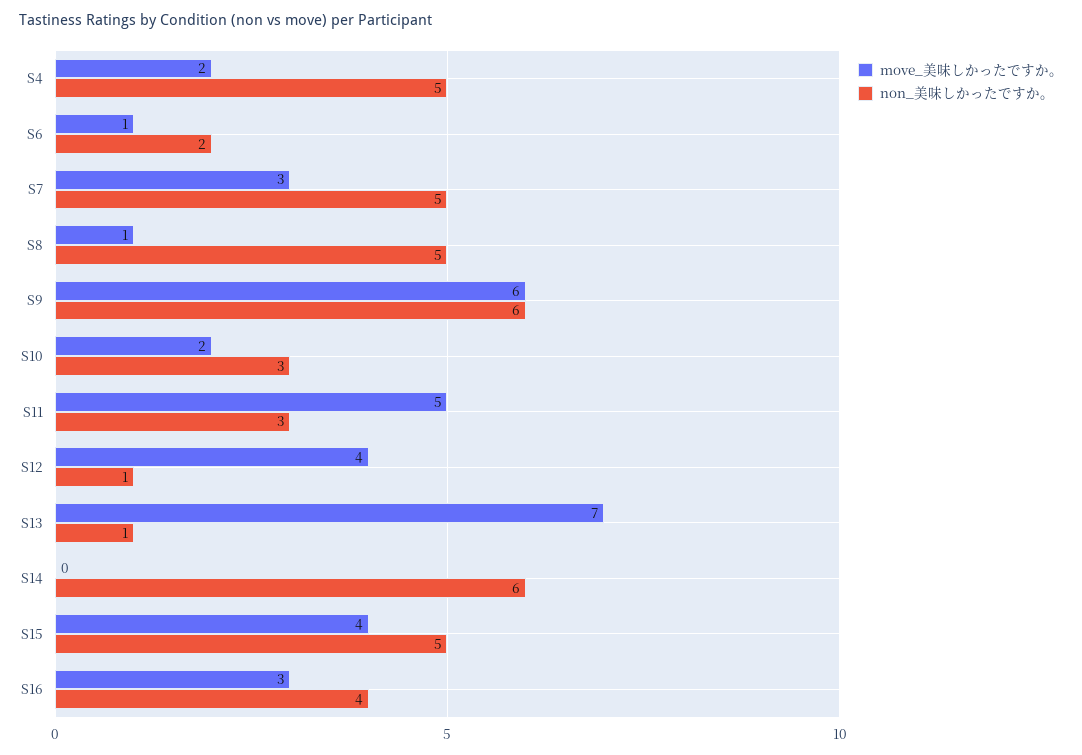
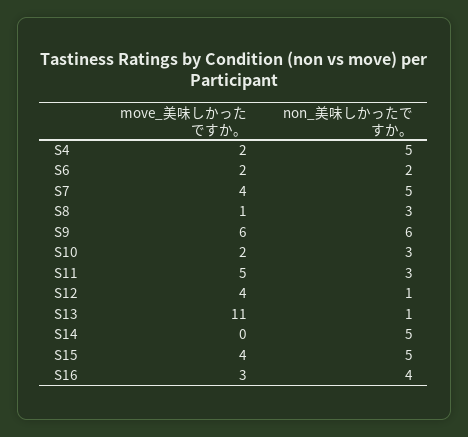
  {
    "move_美味しかったですか。": {
      "S4": 2,
-     "S6": 1,
+     "S6": 2,
-     "S7": 3,
+     "S7": 4,
      "S8": 1,
      "S9": 6,
      "S10": 2,
      "S11": 5,
      "S12": 4,
-     "S13": 7,
+     "S13": 11,
      "S14": 0,
      "S15": 4,
      "S16": 3
    },
    "non_美味しかったですか。": {
      "S4": 5,
      "S6": 2,
      "S7": 5,
-     "S8": 5,
+     "S8": 3,
      "S9": 6,
      "S10": 3,
      "S11": 3,
      "S12": 1,
      "S13": 1,
-     "S14": 6,
+     "S14": 5,
      "S15": 5,
      "S16": 4
    }
  }

